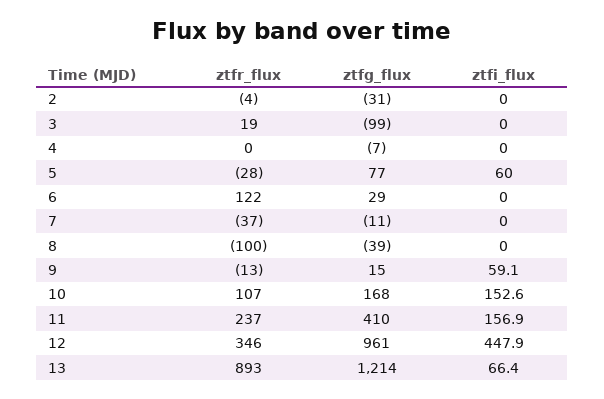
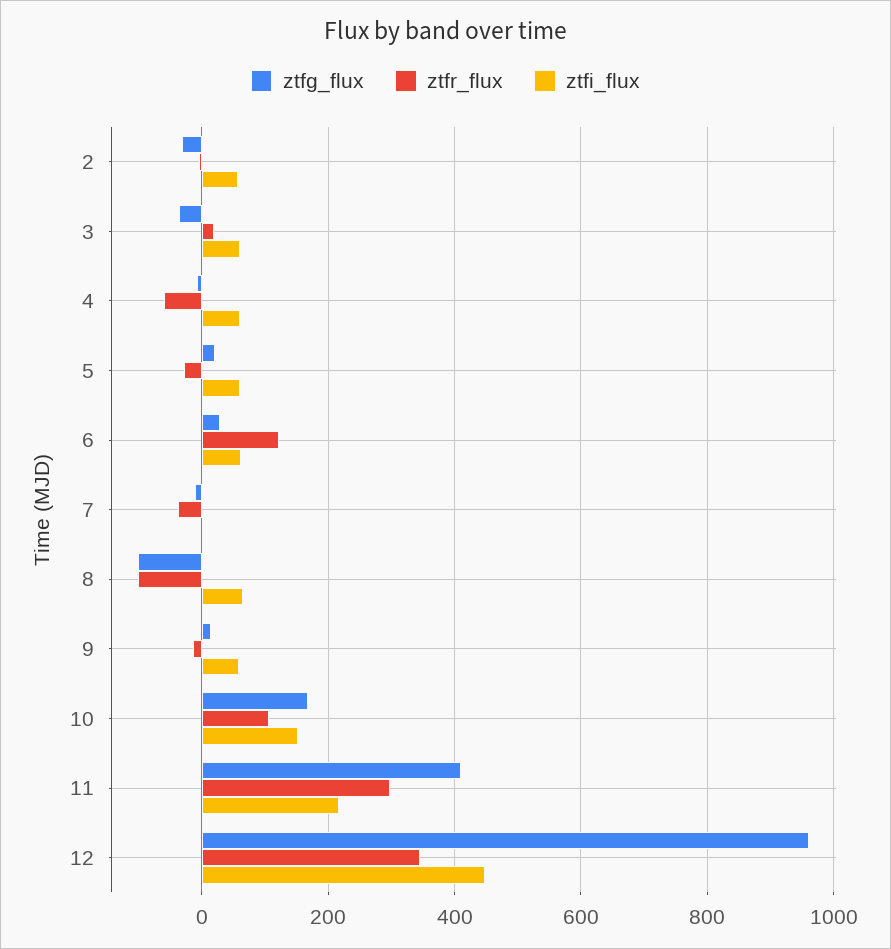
  {
    "ztfr_flux": {
      "2": -4,
      "3": 19,
-     "4": 0,
+     "4": -60,
      "5": -28,
      "6": 122,
      "7": -37,
      "8": -100,
      "9": -13,
      "10": 107,
-     "11": 237,
+     "11": 300,
-     "12": 346,
+     "12": 346
-     "13": 893
    },
    "ztfg_flux": {
      "2": -31,
-     "3": -99,
+     "3": -40,
      "4": -7,
-     "5": 77,
+     "5": 20,
      "6": 29,
      "7": -11,
-     "8": -39,
+     "8": -100,
      "9": 15,
      "10": 168,
      "11": 410,
-     "12": 961,
+     "12": 961
-     "13": 1214
    },
    "ztfi_flux": {
-     "2": 0,
+     "2": 60,
-     "3": 0,
+     "3": 60,
-     "4": 0,
+     "4": 60,
      "5": 60,
-     "6": 0,
+     "6": 60,
      "7": 0,
-     "8": 0,
+     "8": 60,
      "9": 59.1,
      "10": 152.6,
-     "11": 156.9,
+     "11": 220,
-     "12": 447.9,
+     "12": 447.9
-     "13": 66.4
    }
  }

